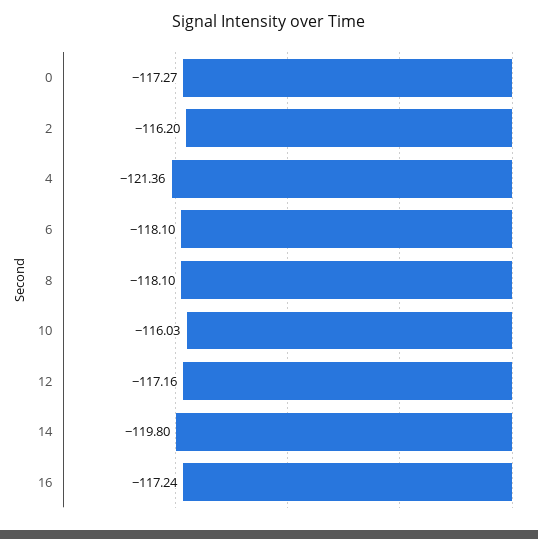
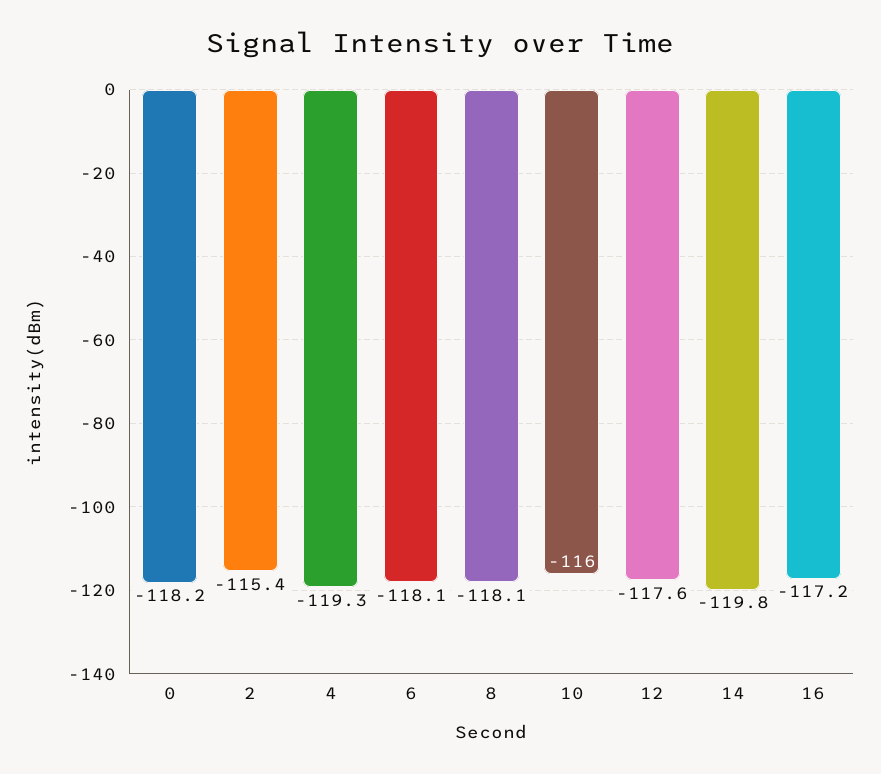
  {
-   "0": -117.27,
+   "0": -118.2,
-   "2": -116.2,
+   "2": -115.4,
-   "4": -121.36,
+   "4": -119.3,
    "6": -118.1,
    "8": -118.1,
    "10": -116.03,
-   "12": -117.16,
+   "12": -117.6,
    "14": -119.8,
    "16": -117.24
  }

